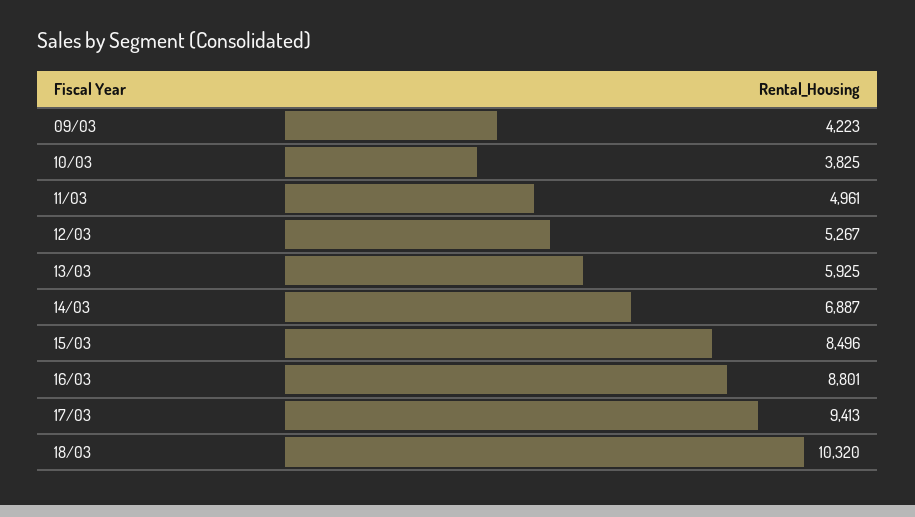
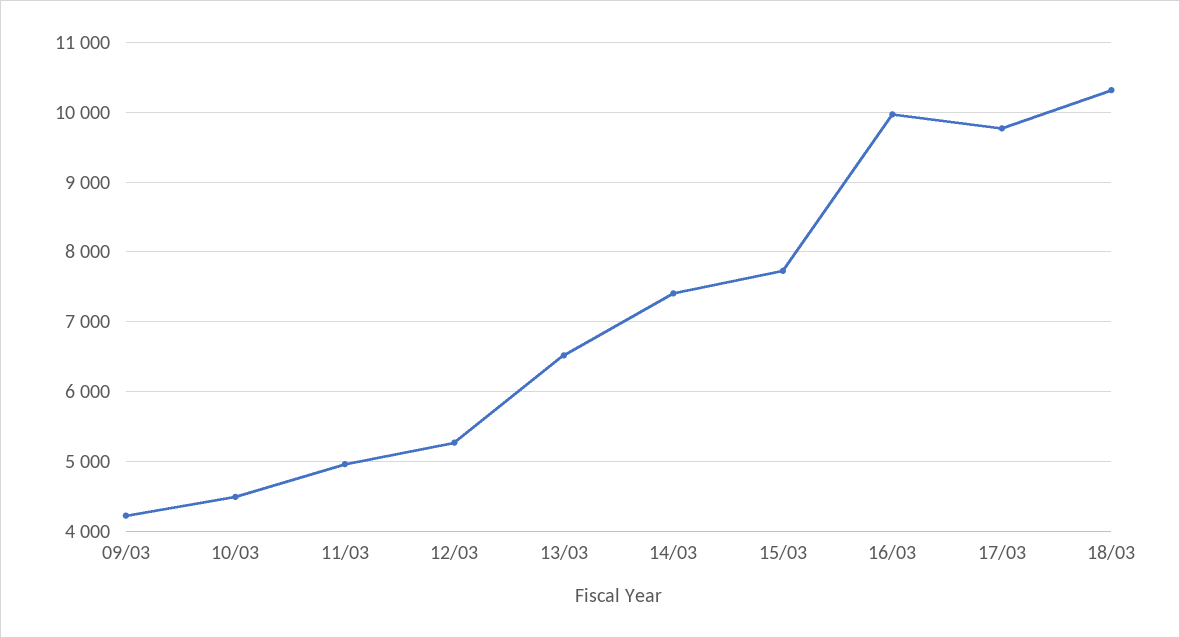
  {
    "09/03": 4223,
-   "10/03": 3825,
+   "10/03": 4500,
    "11/03": 4961,
    "12/03": 5267,
-   "13/03": 5925,
+   "13/03": 6500,
-   "14/03": 6887,
+   "14/03": 7400,
-   "15/03": 8496,
+   "15/03": 7700,
-   "16/03": 8801,
+   "16/03": 10000,
-   "17/03": 9413,
+   "17/03": 9800,
    "18/03": 10320
  }

